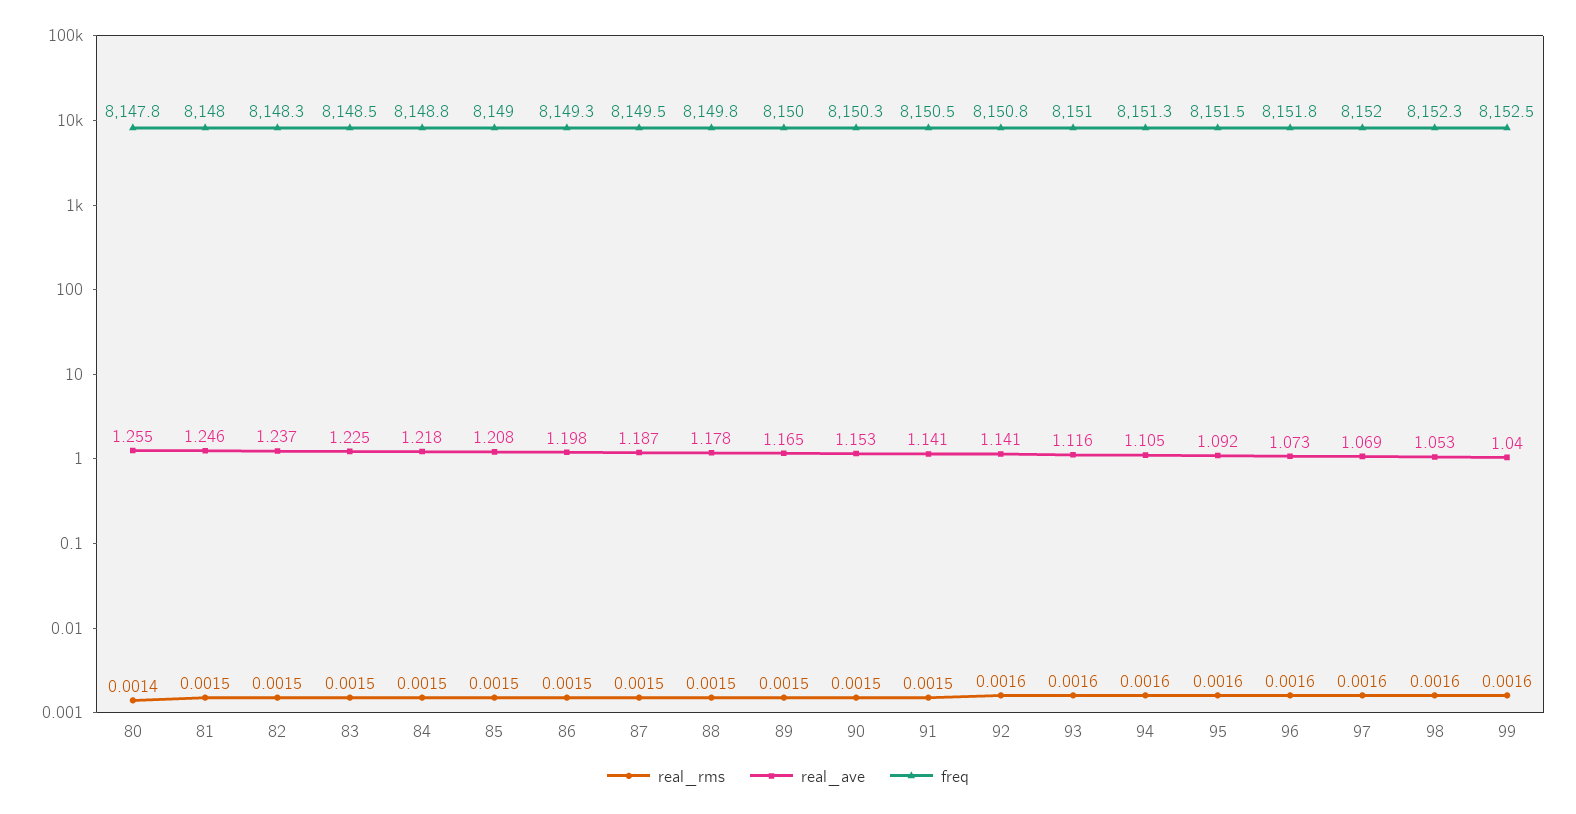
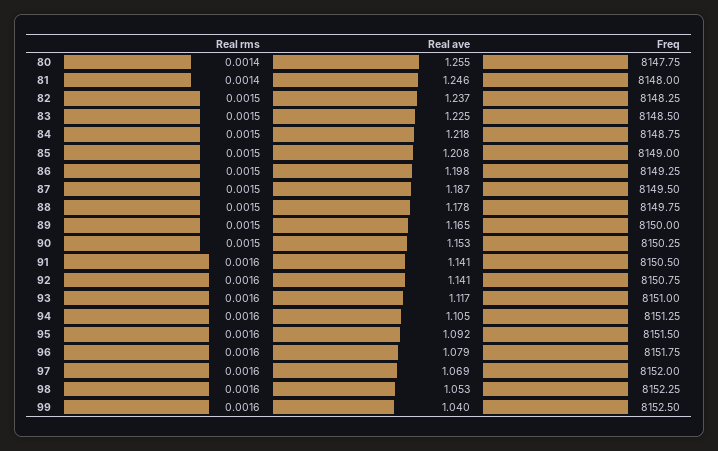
  {
    "real_rms": {
      "80": 0.0014,
-     "81": 0.0015,
+     "81": 0.0014,
      "82": 0.0015,
      "83": 0.0015,
      "84": 0.0015,
      "85": 0.0015,
      "86": 0.0015,
      "87": 0.0015,
      "88": 0.0015,
      "89": 0.0015,
      "90": 0.0015,
-     "91": 0.0015,
+     "91": 0.0016,
      "92": 0.0016,
      "93": 0.0016,
      "94": 0.0016,
      "95": 0.0016,
      "96": 0.0016,
      "97": 0.0016,
      "98": 0.0016,
      "99": 0.0016
    },
    "real_ave": {
      "80": 1.255,
      "81": 1.246,
      "82": 1.237,
      "83": 1.225,
      "84": 1.218,
      "85": 1.208,
      "86": 1.198,
      "87": 1.187,
      "88": 1.178,
      "89": 1.165,
      "90": 1.153,
      "91": 1.141,
      "92": 1.141,
-     "93": 1.116,
+     "93": 1.117,
      "94": 1.105,
      "95": 1.092,
-     "96": 1.073,
+     "96": 1.079,
      "97": 1.069,
      "98": 1.053,
      "99": 1.04
    },
    "freq": {
      "80": 8147.75,
      "81": 8148,
      "82": 8148.25,
      "83": 8148.5,
      "84": 8148.75,
      "85": 8149,
      "86": 8149.25,
      "87": 8149.5,
      "88": 8149.75,
      "89": 8150,
      "90": 8150.25,
      "91": 8150.5,
      "92": 8150.75,
      "93": 8151,
      "94": 8151.25,
      "95": 8151.5,
      "96": 8151.75,
      "97": 8152,
      "98": 8152.25,
      "99": 8152.5
    }
  }

